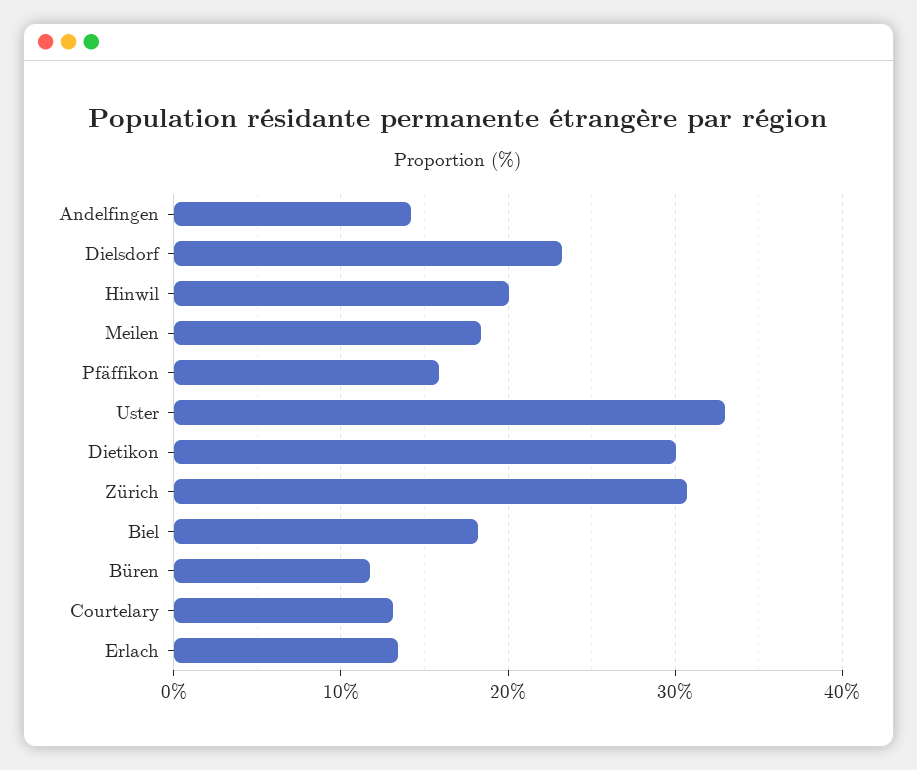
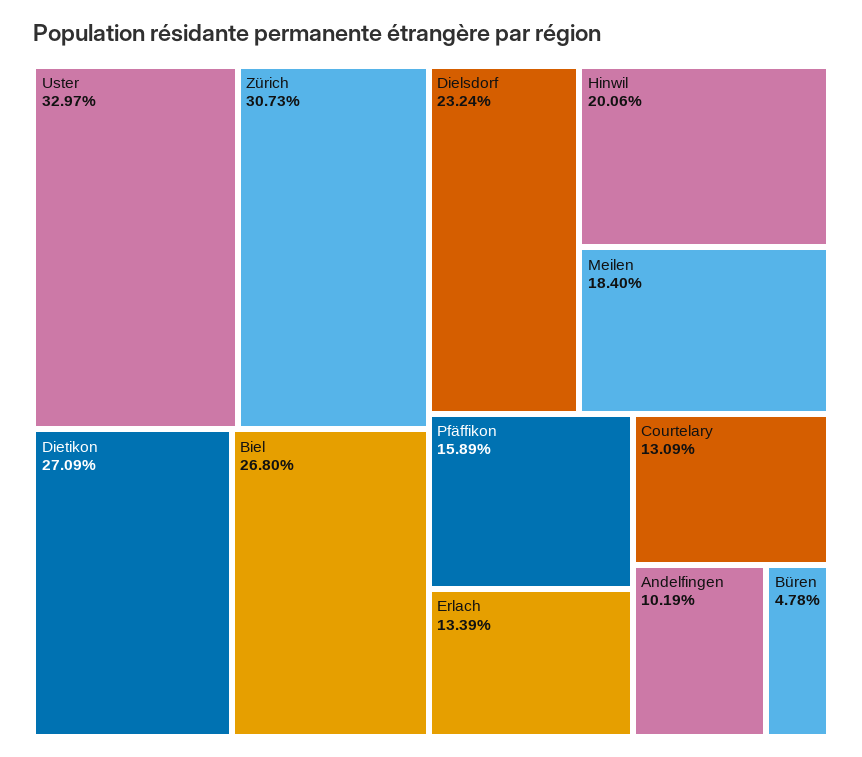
  {
-   "Andelfingen": 14,
+   "Andelfingen": 10.19,
    "Dielsdorf": 23.24,
    "Hinwil": 20.06,
    "Meilen": 18.4,
    "Pfäffikon": 15.89,
    "Uster": 32.97,
-   "Dietikon": 30,
+   "Dietikon": 27.09,
    "Zürich": 30.73,
-   "Biel": 18,
+   "Biel": 26.8,
-   "Büren": 12,
+   "Büren": 4.78,
    "Courtelary": 13.09,
    "Erlach": 13.39
  }

